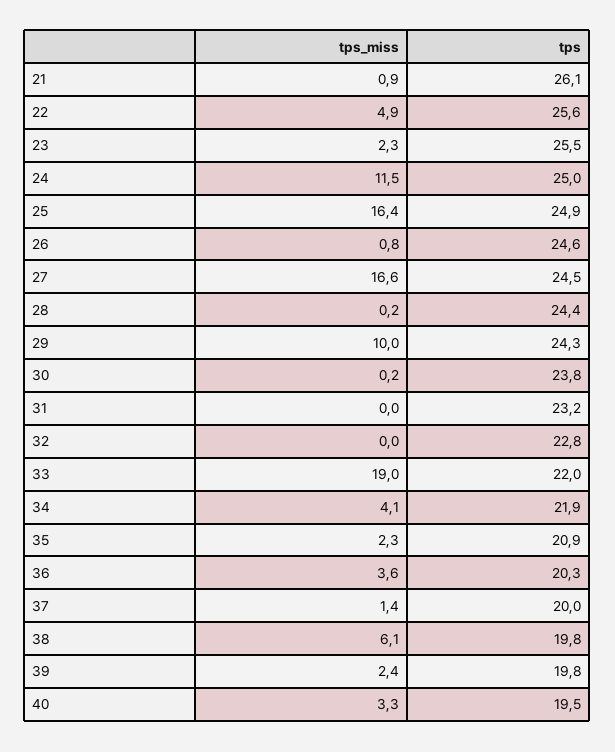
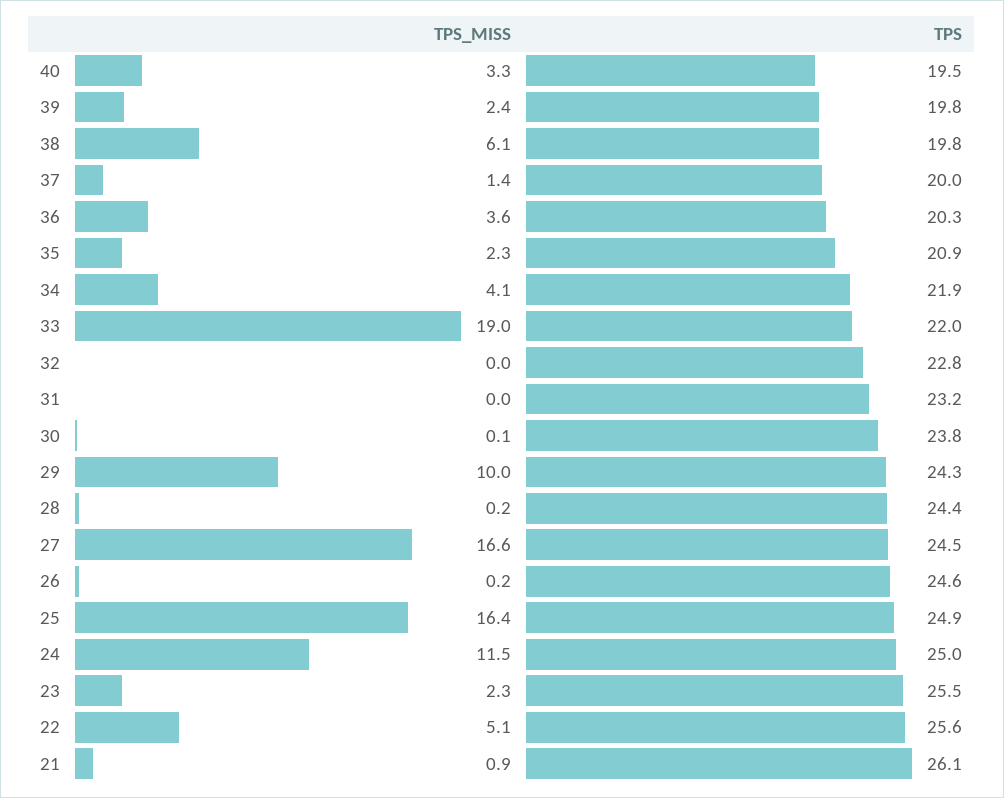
  {
    "tps_miss": {
      "21": 0.9,
-     "22": 4.9,
+     "22": 5.1,
      "23": 2.3,
      "24": 11.5,
      "25": 16.4,
-     "26": 0.8,
+     "26": 0.2,
      "27": 16.6,
      "28": 0.2,
      "29": 10,
-     "30": 0.2,
+     "30": 0.1,
      "31": 0,
      "32": 0,
      "33": 19,
      "34": 4.1,
      "35": 2.3,
      "36": 3.6,
      "37": 1.4,
      "38": 6.1,
      "39": 2.4,
      "40": 3.3
    },
    "tps": {
      "21": 26.1,
      "22": 25.6,
      "23": 25.5,
      "24": 25,
      "25": 24.9,
      "26": 24.6,
      "27": 24.5,
      "28": 24.4,
      "29": 24.3,
      "30": 23.8,
      "31": 23.2,
      "32": 22.8,
      "33": 22,
      "34": 21.9,
      "35": 20.9,
      "36": 20.3,
      "37": 20,
      "38": 19.8,
      "39": 19.8,
      "40": 19.5
    }
  }

